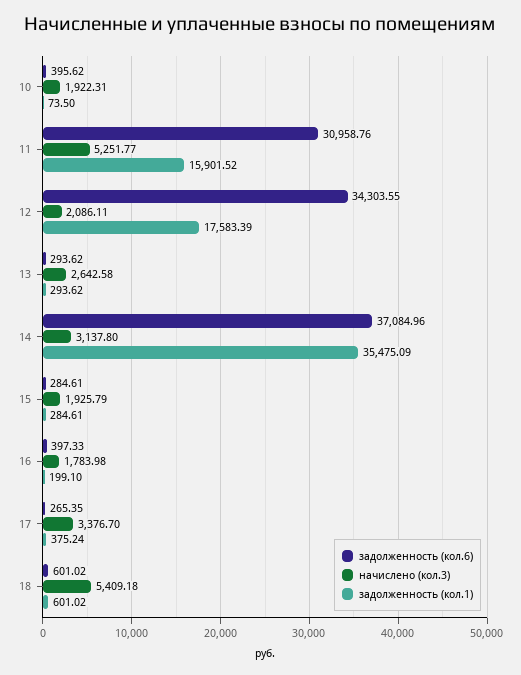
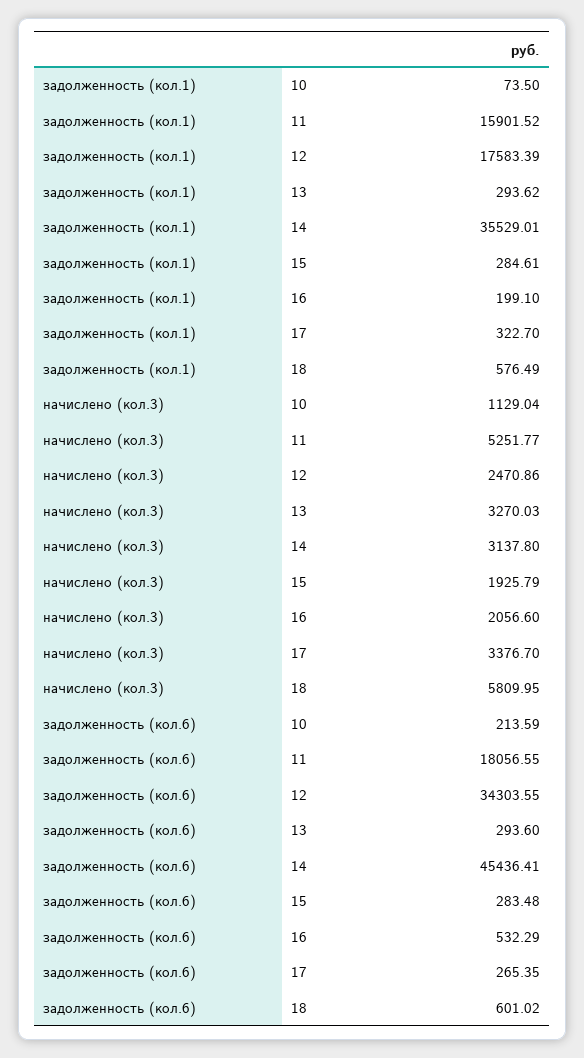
  {
    "задолженность (кол.6)": {
-     "10": 395.62,
+     "10": 213.59,
-     "11": 30958.76,
+     "11": 18056.55,
      "12": 34303.55,
-     "13": 293.62,
+     "13": 293.6,
-     "14": 37084.96,
+     "14": 45436.41,
-     "15": 284.61,
+     "15": 283.48,
-     "16": 397.33,
+     "16": 532.29,
      "17": 265.35,
      "18": 601.02
    },
    "начислено (кол.3)": {
-     "10": 1922.31,
+     "10": 1129.04,
      "11": 5251.77,
-     "12": 2086.11,
+     "12": 2470.86,
-     "13": 2642.58,
+     "13": 3270.03,
      "14": 3137.8,
      "15": 1925.79,
-     "16": 1783.98,
+     "16": 2056.6,
      "17": 3376.7,
-     "18": 5409.18
+     "18": 5809.95
    },
    "задолженность (кол.1)": {
      "10": 73.5,
      "11": 15901.52,
      "12": 17583.39,
      "13": 293.62,
-     "14": 35475.09,
+     "14": 35529.01,
      "15": 284.61,
      "16": 199.1,
-     "17": 375.24,
+     "17": 322.7,
-     "18": 601.02
+     "18": 576.49
    }
  }

